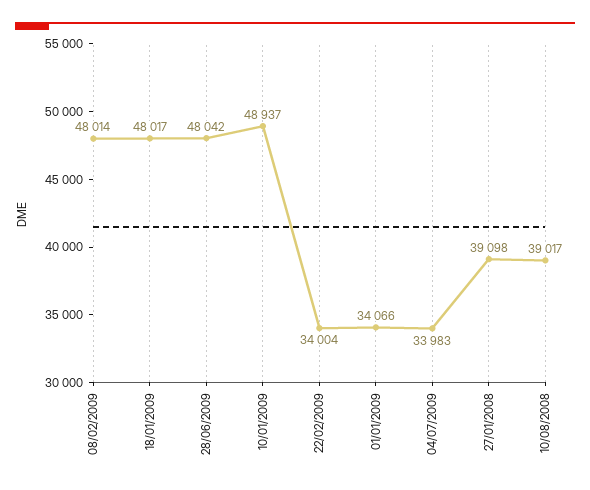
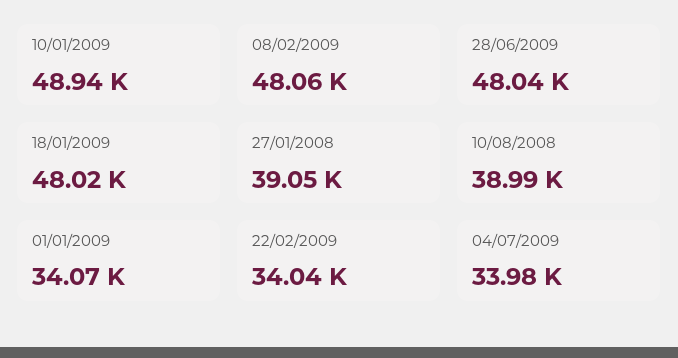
  {
-   "08/02/2009": 48014,
+   "08/02/2009": 48060,
    "18/01/2009": 48017,
    "28/06/2009": 48042,
    "10/01/2009": 48937,
-   "22/02/2009": 34004,
+   "22/02/2009": 34040,
    "01/01/2009": 34066,
    "04/07/2009": 33983,
-   "27/01/2008": 39098,
+   "27/01/2008": 39050,
-   "10/08/2008": 39017
+   "10/08/2008": 38990
  }

